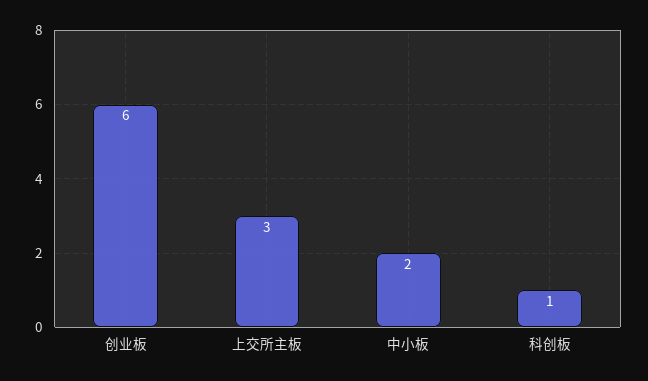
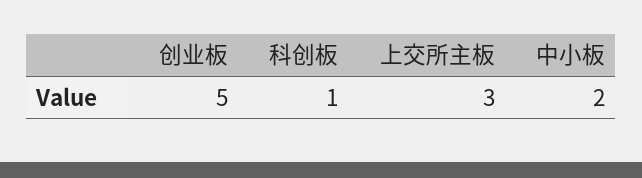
  {
-   "创业板": 6,
+   "创业板": 5,
    "上交所主板": 3,
    "中小板": 2,
    "科创板": 1
  }

